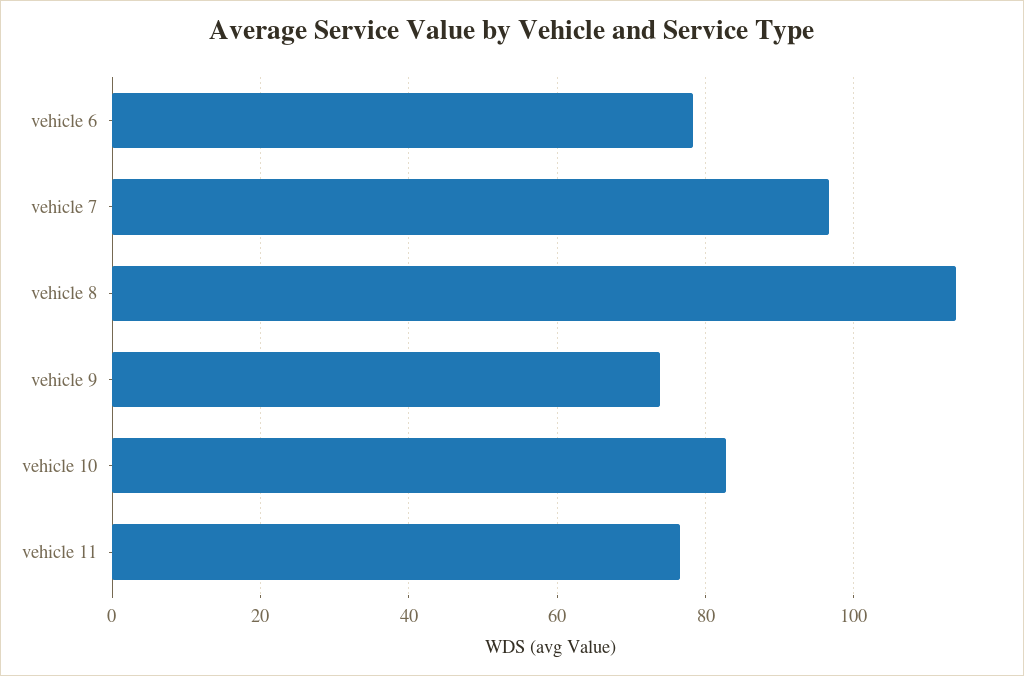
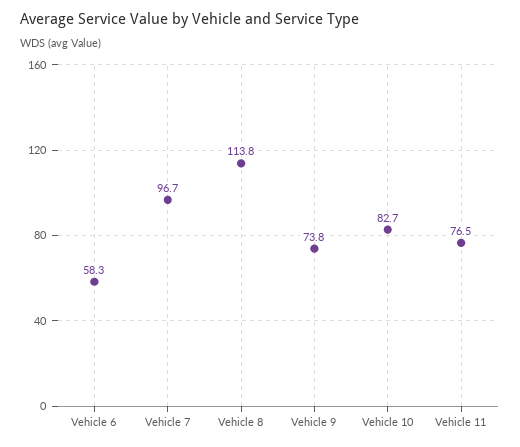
  {
-   "vehicle 6": 78,
+   "vehicle 6": 58.3,
    "vehicle 7": 96.7,
    "vehicle 8": 113.8,
    "vehicle 9": 73.8,
    "vehicle 10": 82.7,
    "vehicle 11": 76.5
  }

